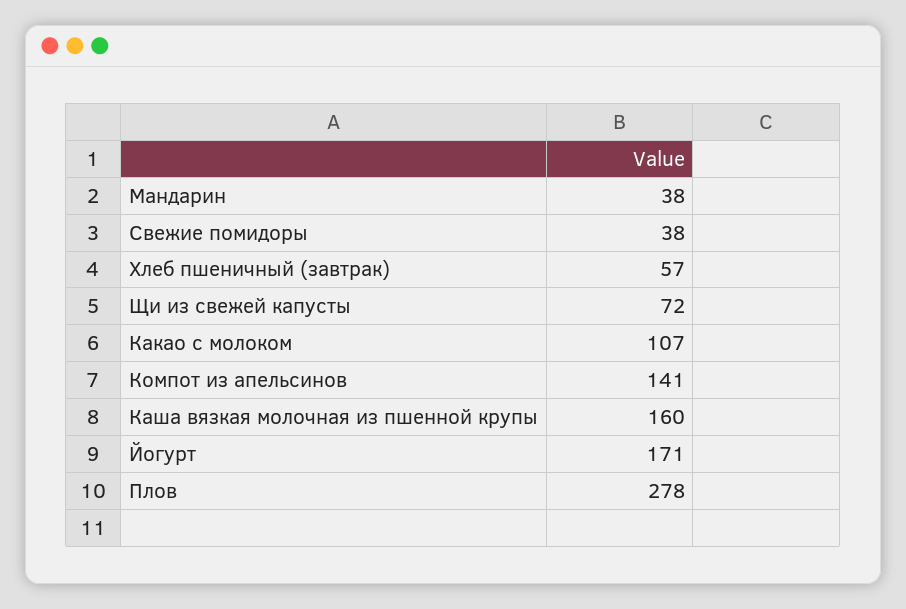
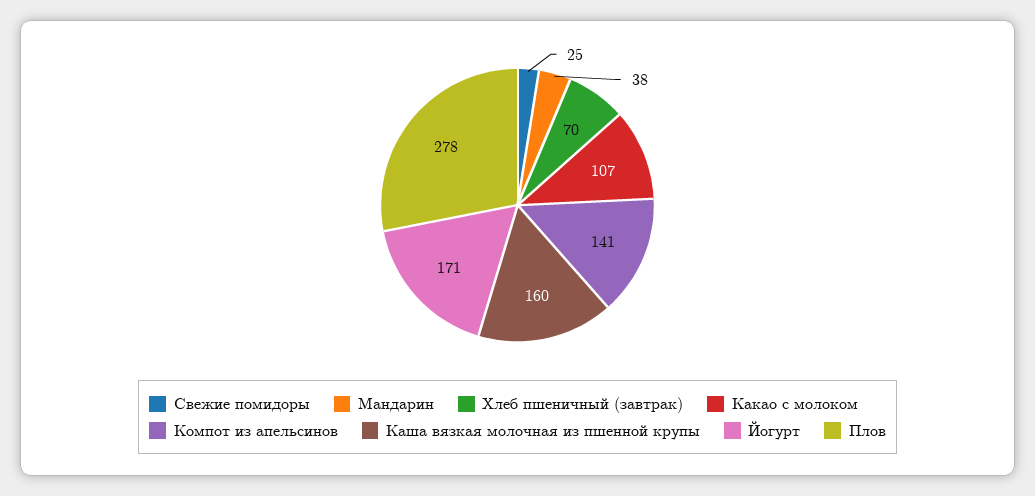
  {
    "Мандарин": 38,
-   "Свежие помидоры": 38,
+   "Свежие помидоры": 25,
-   "Хлеб пшеничный (завтрак)": 57,
+   "Хлеб пшеничный (завтрак)": 70,
-   "Щи из свежей капусты": 72,
    "Какао с молоком": 107,
    "Компот из апельсинов": 141,
    "Каша вязкая молочная из пшенной крупы": 160,
    "Йогурт": 171,
    "Плов": 278
  }

